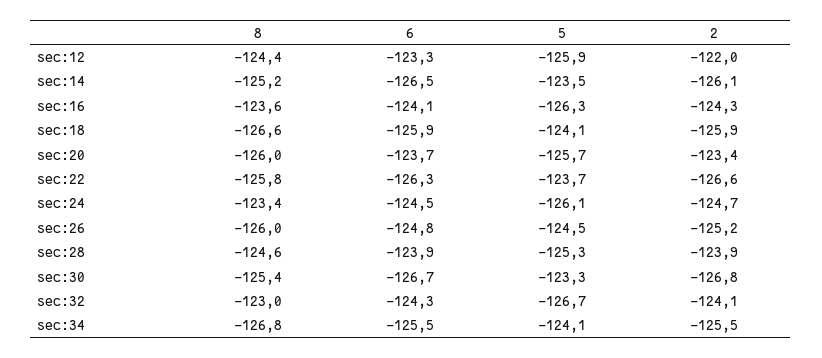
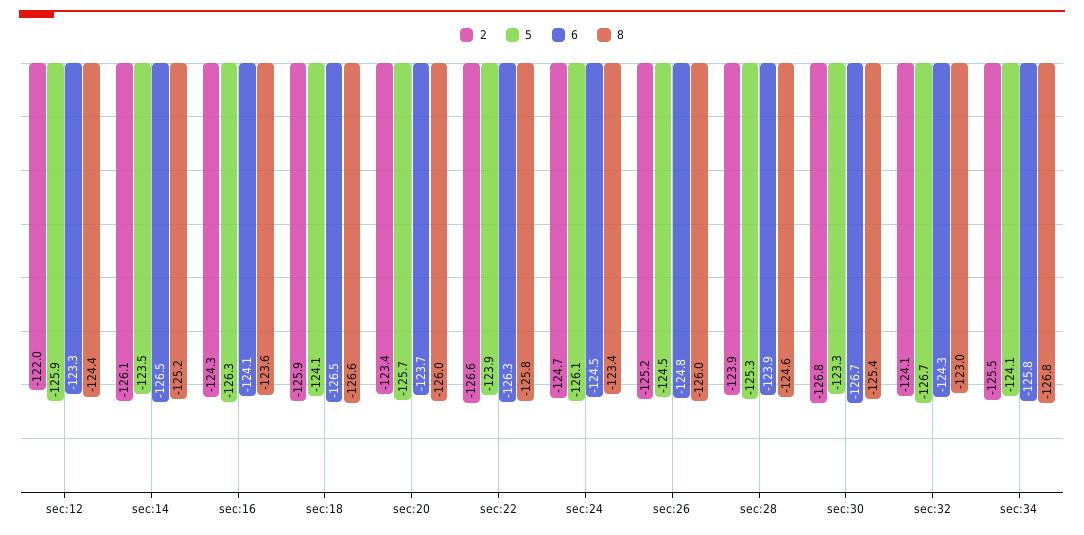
  {
    "8": {
      "sec:12": -124.4,
      "sec:14": -125.2,
      "sec:16": -123.6,
      "sec:18": -126.6,
      "sec:20": -126,
      "sec:22": -125.8,
      "sec:24": -123.4,
      "sec:26": -126,
      "sec:28": -124.6,
      "sec:30": -125.4,
      "sec:32": -123,
      "sec:34": -126.8
    },
    "6": {
      "sec:12": -123.3,
      "sec:14": -126.5,
      "sec:16": -124.1,
-     "sec:18": -125.9,
+     "sec:18": -126.5,
      "sec:20": -123.7,
      "sec:22": -126.3,
      "sec:24": -124.5,
      "sec:26": -124.8,
      "sec:28": -123.9,
      "sec:30": -126.7,
      "sec:32": -124.3,
-     "sec:34": -125.5
+     "sec:34": -125.8
    },
    "5": {
      "sec:12": -125.9,
      "sec:14": -123.5,
      "sec:16": -126.3,
      "sec:18": -124.1,
      "sec:20": -125.7,
-     "sec:22": -123.7,
+     "sec:22": -123.9,
      "sec:24": -126.1,
      "sec:26": -124.5,
      "sec:28": -125.3,
      "sec:30": -123.3,
      "sec:32": -126.7,
      "sec:34": -124.1
    },
    "2": {
      "sec:12": -122,
      "sec:14": -126.1,
      "sec:16": -124.3,
      "sec:18": -125.9,
      "sec:20": -123.4,
      "sec:22": -126.6,
      "sec:24": -124.7,
      "sec:26": -125.2,
      "sec:28": -123.9,
      "sec:30": -126.8,
      "sec:32": -124.1,
      "sec:34": -125.5
    }
  }

